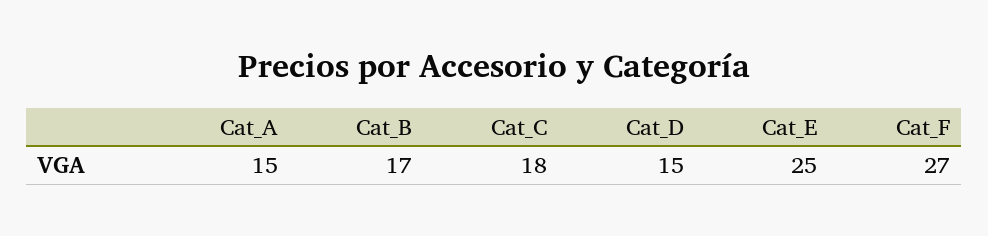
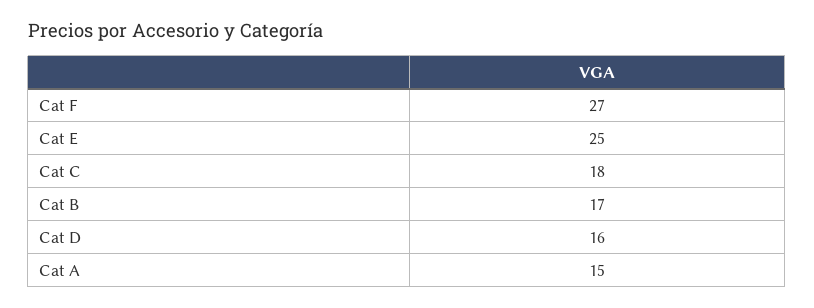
  {
    "Cat_A": 15,
    "Cat_B": 17,
    "Cat_C": 18,
-   "Cat_D": 15,
+   "Cat_D": 16,
    "Cat_E": 25,
    "Cat_F": 27
  }

